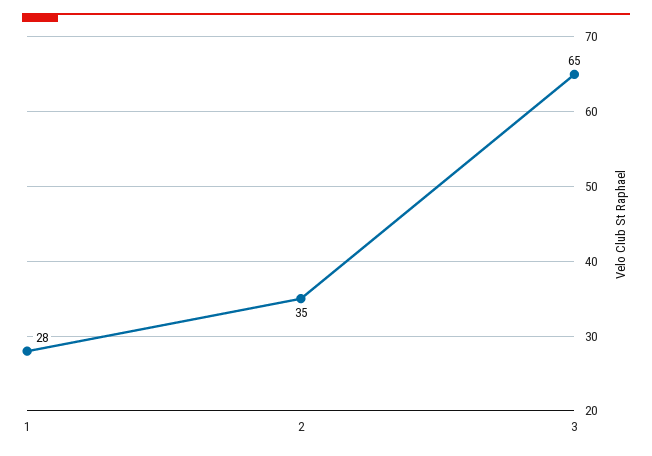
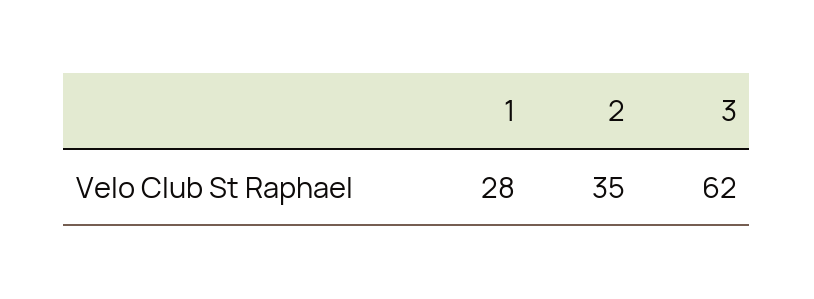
  {
    "1": 28,
    "2": 35,
-   "3": 65
+   "3": 62
  }

